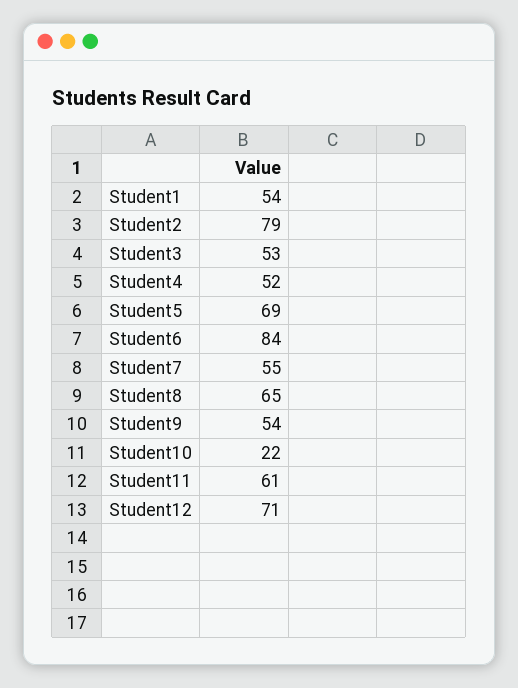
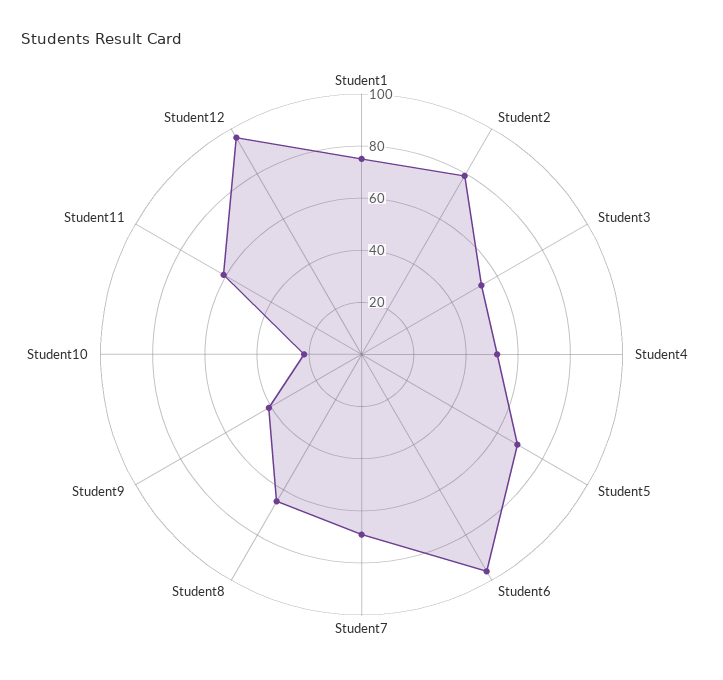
  {
-   "Student1": 54,
+   "Student1": 75,
    "Student2": 79,
    "Student3": 53,
    "Student4": 52,
    "Student5": 69,
-   "Student6": 84,
+   "Student6": 95,
-   "Student7": 55,
+   "Student7": 70,
    "Student8": 65,
-   "Student9": 54,
+   "Student9": 40,
    "Student10": 22,
    "Student11": 61,
-   "Student12": 71
+   "Student12": 95
  }

